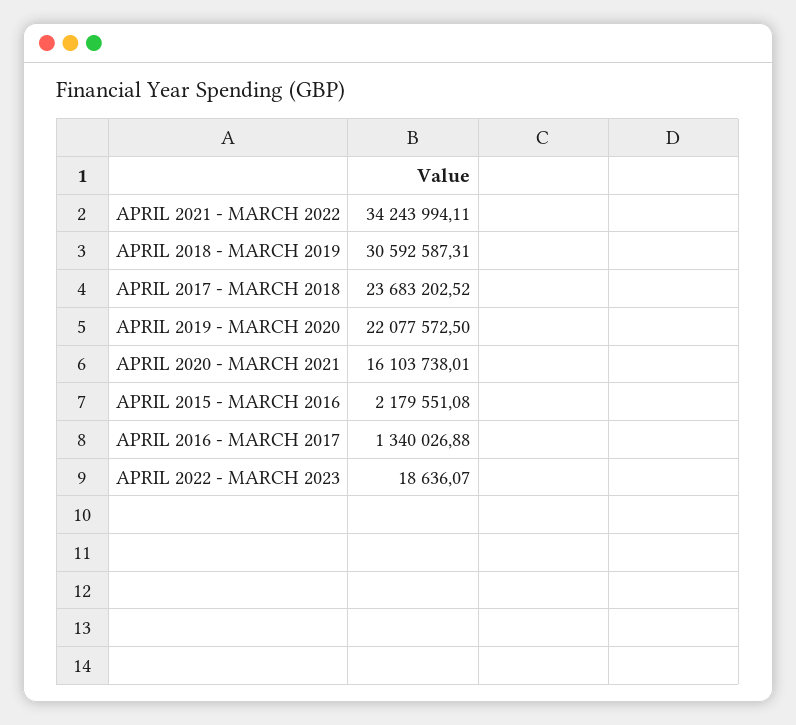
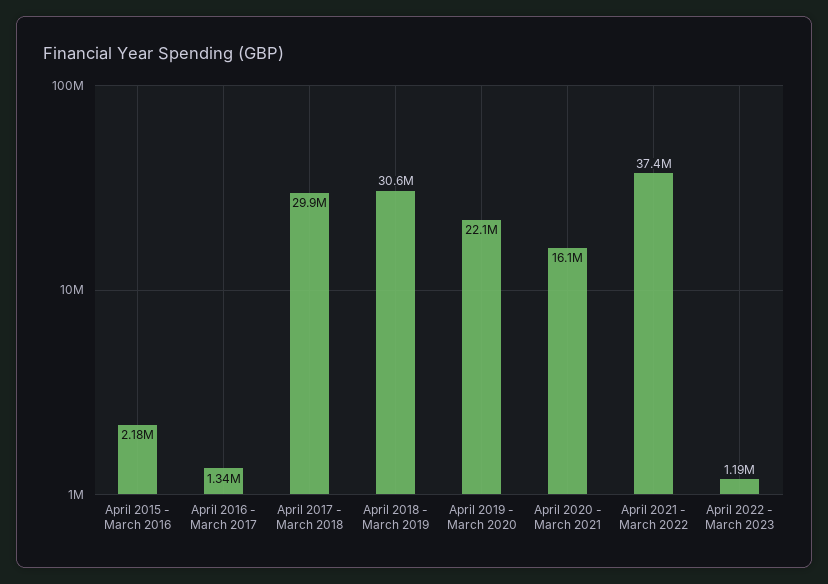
  {
-   "APRIL 2021 - MARCH 2022": 34243994.11,
+   "APRIL 2021 - MARCH 2022": 37400000,
    "APRIL 2018 - MARCH 2019": 30592587.31,
-   "APRIL 2017 - MARCH 2018": 23683202.52,
+   "APRIL 2017 - MARCH 2018": 29900000,
    "APRIL 2019 - MARCH 2020": 22077572.5,
    "APRIL 2020 - MARCH 2021": 16103738.01,
    "APRIL 2015 - MARCH 2016": 2179551.08,
    "APRIL 2016 - MARCH 2017": 1340026.88,
-   "APRIL 2022 - MARCH 2023": 18636.07
+   "APRIL 2022 - MARCH 2023": 1190000
  }

